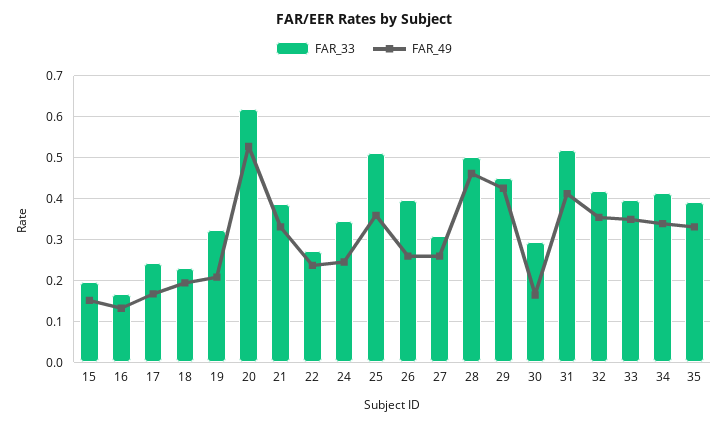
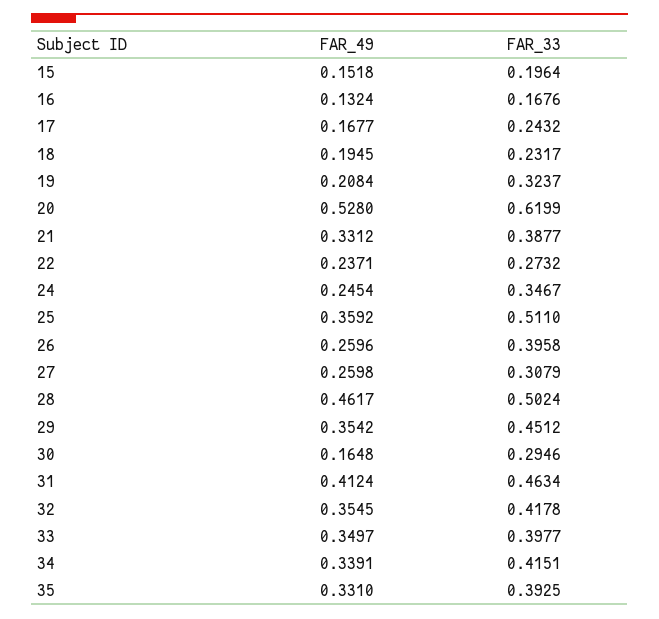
  {
    "FAR_33": {
      "15": 0.1964,
      "16": 0.1676,
      "17": 0.2432,
      "18": 0.2317,
      "19": 0.3237,
      "20": 0.6199,
      "21": 0.3877,
      "22": 0.2732,
      "24": 0.3467,
      "25": 0.511,
      "26": 0.3958,
      "27": 0.3079,
      "28": 0.5024,
      "29": 0.4512,
      "30": 0.2946,
-     "31": 0.52,
+     "31": 0.4634,
      "32": 0.4178,
      "33": 0.3977,
      "34": 0.4151,
      "35": 0.3925
    },
    "FAR_49": {
      "15": 0.1518,
      "16": 0.1324,
      "17": 0.1677,
      "18": 0.1945,
      "19": 0.2084,
      "20": 0.528,
      "21": 0.3312,
      "22": 0.2371,
      "24": 0.2454,
      "25": 0.3592,
      "26": 0.2596,
      "27": 0.2598,
      "28": 0.4617,
-     "29": 0.42,
+     "29": 0.3542,
      "30": 0.1648,
      "31": 0.4124,
      "32": 0.3545,
      "33": 0.3497,
      "34": 0.3391,
      "35": 0.331
    }
  }

